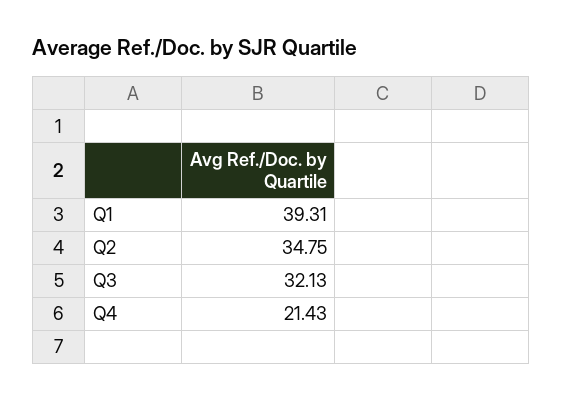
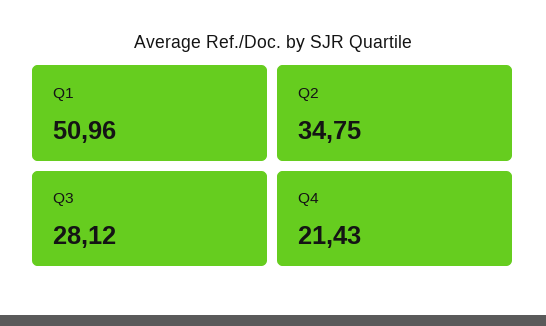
  {
-   "Q1": 39.31,
+   "Q1": 50.96,
    "Q2": 34.75,
-   "Q3": 32.13,
+   "Q3": 28.12,
    "Q4": 21.43
  }

